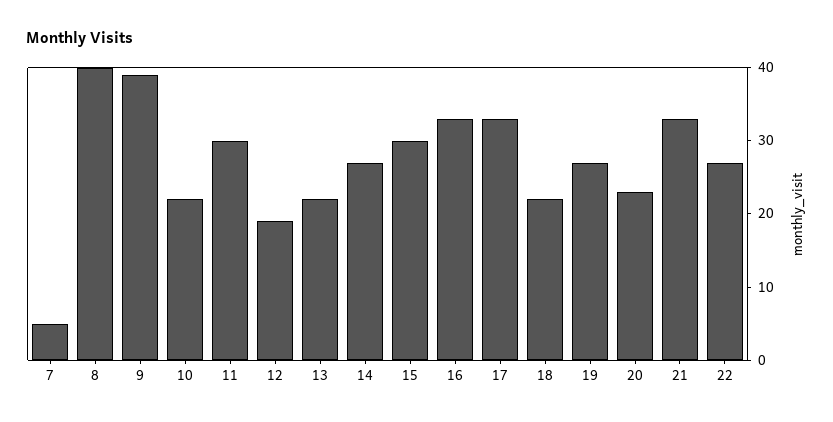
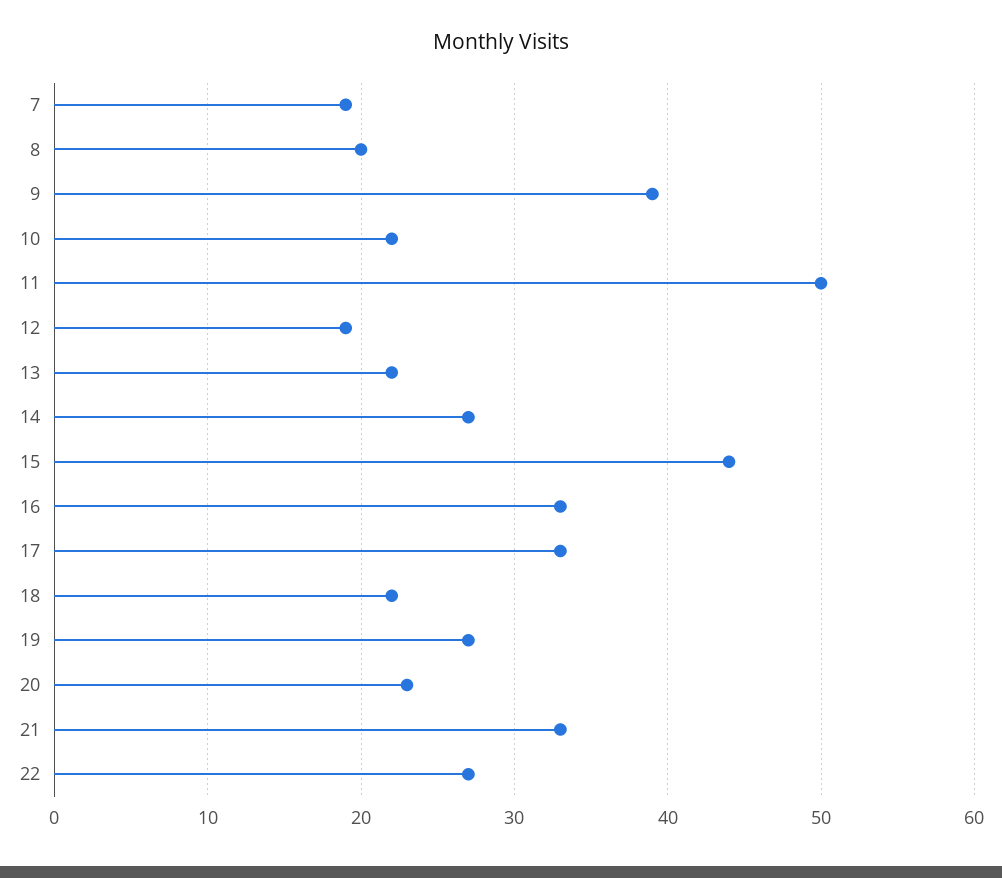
  {
-   "7": 5,
+   "7": 19,
-   "8": 40,
+   "8": 20,
    "9": 39,
    "10": 22,
-   "11": 30,
+   "11": 50,
    "12": 19,
    "13": 22,
    "14": 27,
-   "15": 30,
+   "15": 44,
    "16": 33,
    "17": 33,
    "18": 22,
    "19": 27,
    "20": 23,
    "21": 33,
    "22": 27
  }

